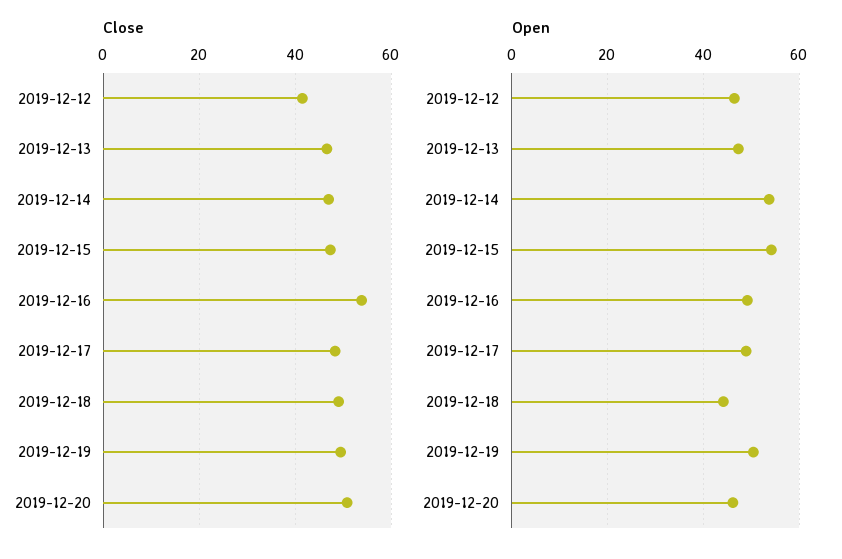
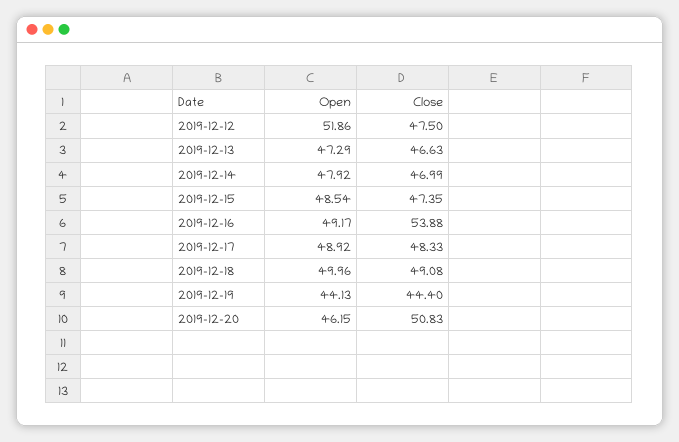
  {
    "Close": {
-     "2019-12-12": 42,
+     "2019-12-12": 47.5,
      "2019-12-13": 46.63,
      "2019-12-14": 46.99,
      "2019-12-15": 47.35,
      "2019-12-16": 53.88,
      "2019-12-17": 48.33,
      "2019-12-18": 49.08,
-     "2019-12-19": 50,
+     "2019-12-19": 44.4,
      "2019-12-20": 50.83
    },
    "Open": {
-     "2019-12-12": 46,
+     "2019-12-12": 51.86,
      "2019-12-13": 47.29,
-     "2019-12-14": 54,
+     "2019-12-14": 47.92,
-     "2019-12-15": 54,
+     "2019-12-15": 48.54,
      "2019-12-16": 49.17,
      "2019-12-17": 48.92,
-     "2019-12-18": 44,
+     "2019-12-18": 49.96,
-     "2019-12-19": 50,
+     "2019-12-19": 44.13,
      "2019-12-20": 46.15
    }
  }

